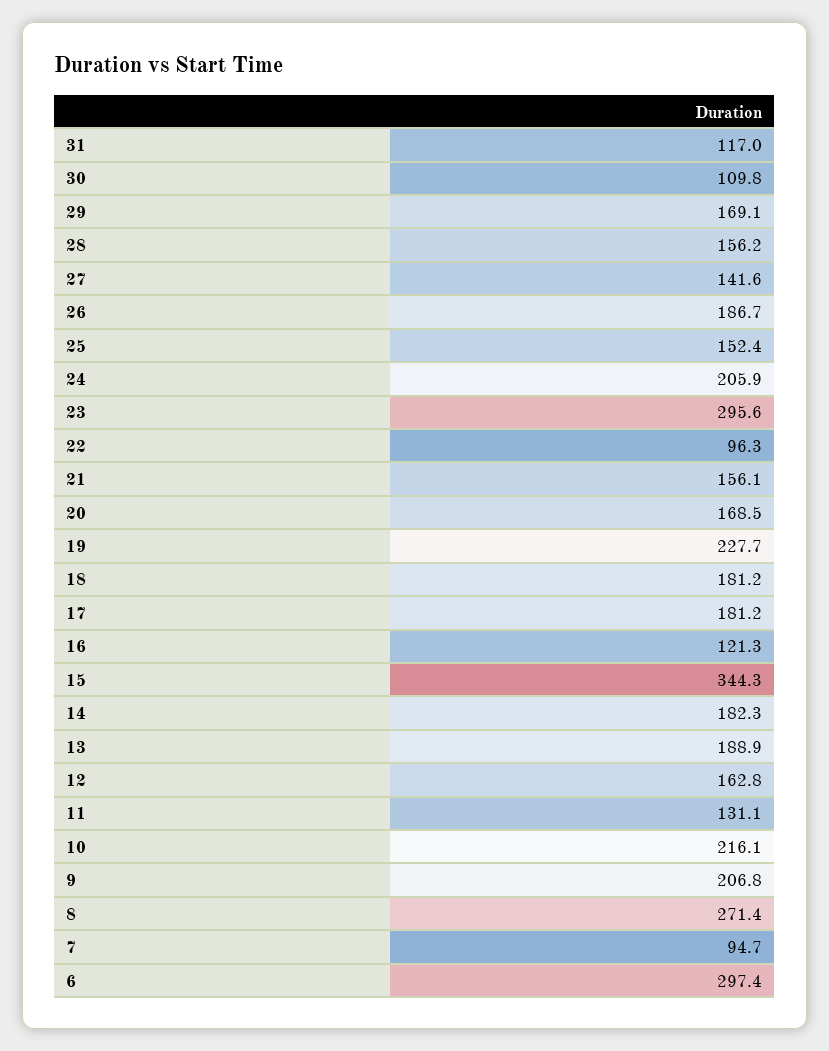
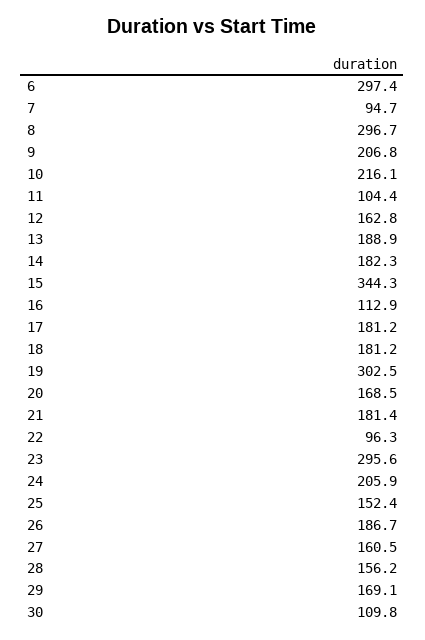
  {
-   "31": 117,
    "30": 109.8,
    "29": 169.1,
    "28": 156.2,
-   "27": 141.6,
+   "27": 160.5,
    "26": 186.7,
    "25": 152.4,
    "24": 205.9,
    "23": 295.6,
    "22": 96.3,
-   "21": 156.1,
+   "21": 181.4,
    "20": 168.5,
-   "19": 227.7,
+   "19": 302.5,
    "18": 181.2,
    "17": 181.2,
-   "16": 121.3,
+   "16": 112.9,
    "15": 344.3,
    "14": 182.3,
    "13": 188.9,
    "12": 162.8,
-   "11": 131.1,
+   "11": 104.4,
    "10": 216.1,
    "9": 206.8,
-   "8": 271.4,
+   "8": 296.7,
    "7": 94.7,
    "6": 297.4
  }

